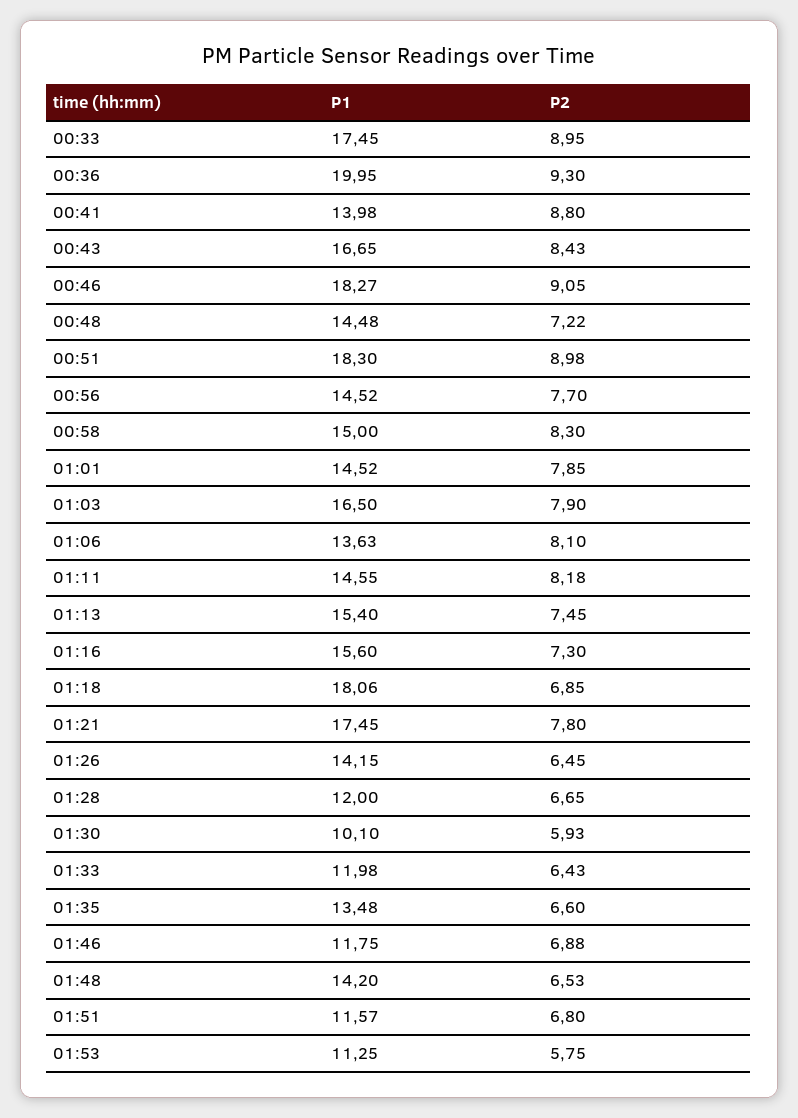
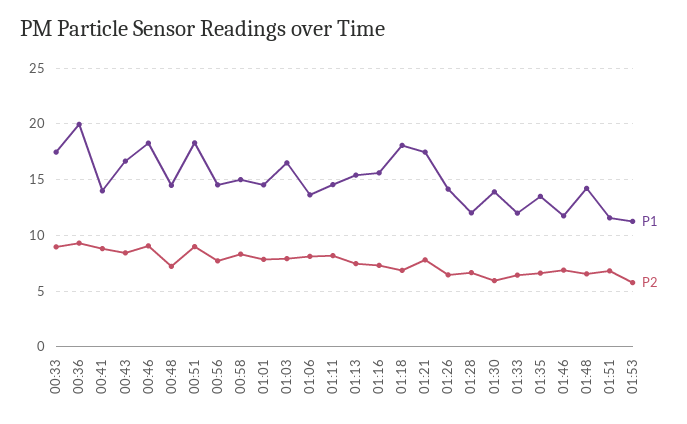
  {
    "P1": {
      "00:33": 17.45,
      "00:36": 19.95,
      "00:41": 13.98,
      "00:43": 16.65,
      "00:46": 18.27,
      "00:48": 14.48,
      "00:51": 18.3,
      "00:56": 14.52,
      "00:58": 15,
      "01:01": 14.52,
      "01:03": 16.5,
      "01:06": 13.63,
      "01:11": 14.55,
      "01:13": 15.4,
      "01:16": 15.6,
      "01:18": 18.06,
      "01:21": 17.45,
      "01:26": 14.15,
      "01:28": 12,
-     "01:30": 10.1,
+     "01:30": 14,
      "01:33": 11.98,
      "01:35": 13.48,
      "01:46": 11.75,
      "01:48": 14.2,
      "01:51": 11.57,
      "01:53": 11.25
    },
    "P2": {
      "00:33": 8.95,
      "00:36": 9.3,
      "00:41": 8.8,
      "00:43": 8.43,
      "00:46": 9.05,
      "00:48": 7.22,
      "00:51": 8.98,
      "00:56": 7.7,
      "00:58": 8.3,
      "01:01": 7.85,
      "01:03": 7.9,
      "01:06": 8.1,
      "01:11": 8.18,
      "01:13": 7.45,
      "01:16": 7.3,
      "01:18": 6.85,
      "01:21": 7.8,
      "01:26": 6.45,
      "01:28": 6.65,
      "01:30": 5.93,
      "01:33": 6.43,
      "01:35": 6.6,
      "01:46": 6.88,
      "01:48": 6.53,
      "01:51": 6.8,
      "01:53": 5.75
    }
  }

